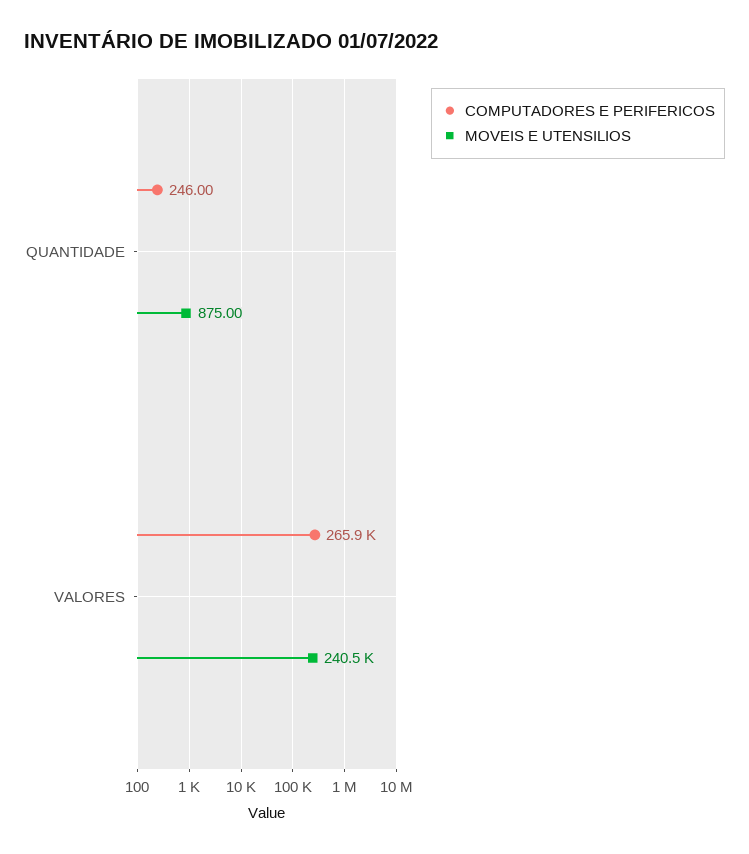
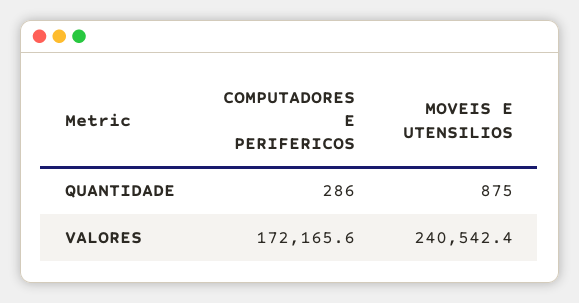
  {
    "COMPUTADORES E PERIFERICOS": {
-     "QUANTIDADE": 246,
+     "QUANTIDADE": 286,
-     "VALORES": 265900
+     "VALORES": 172165.6
    },
    "MOVEIS E UTENSILIOS": {
      "QUANTIDADE": 875,
      "VALORES": 240542.4
    }
  }

